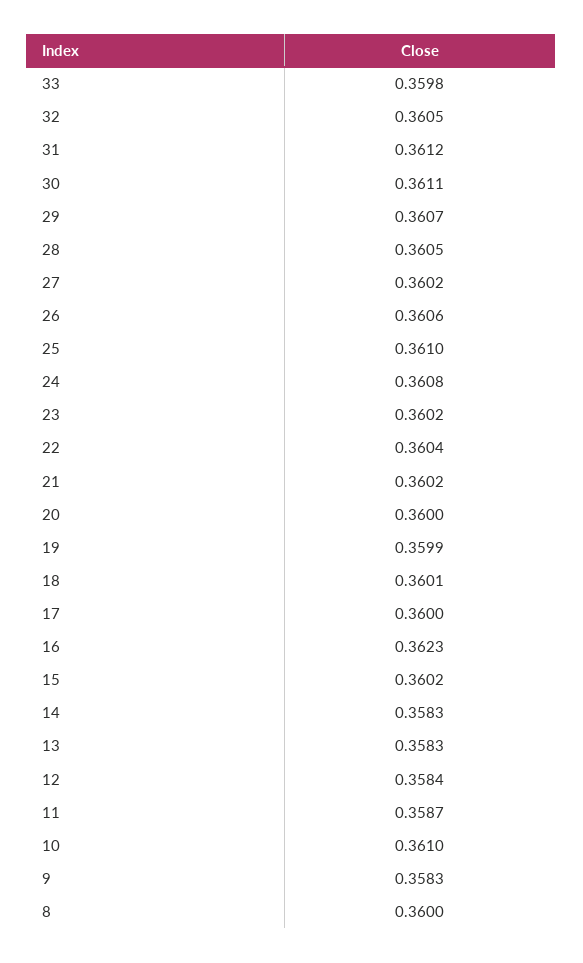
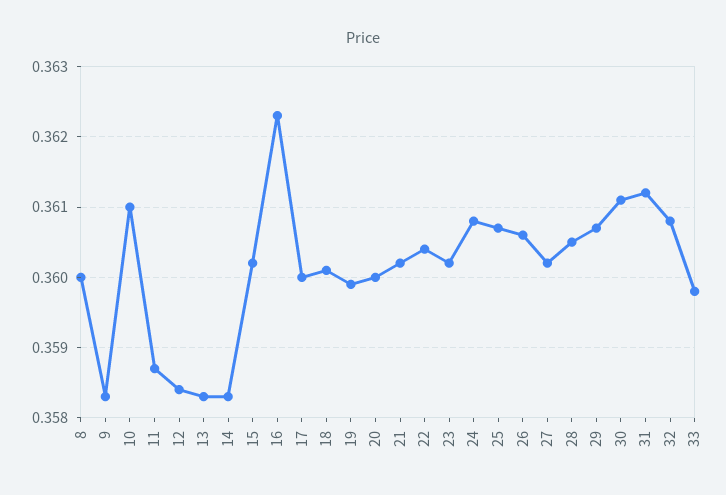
  {
    "33": 0.3598,
-   "32": 0.3605,
+   "32": 0.3608,
    "31": 0.3612,
    "30": 0.3611,
    "29": 0.3607,
    "28": 0.3605,
    "27": 0.3602,
    "26": 0.3606,
-   "25": 0.361,
+   "25": 0.3607,
    "24": 0.3608,
    "23": 0.3602,
    "22": 0.3604,
    "21": 0.3602,
    "20": 0.36,
    "19": 0.3599,
    "18": 0.3601,
    "17": 0.36,
    "16": 0.3623,
    "15": 0.3602,
    "14": 0.3583,
    "13": 0.3583,
    "12": 0.3584,
    "11": 0.3587,
    "10": 0.361,
    "9": 0.3583,
    "8": 0.36
  }

